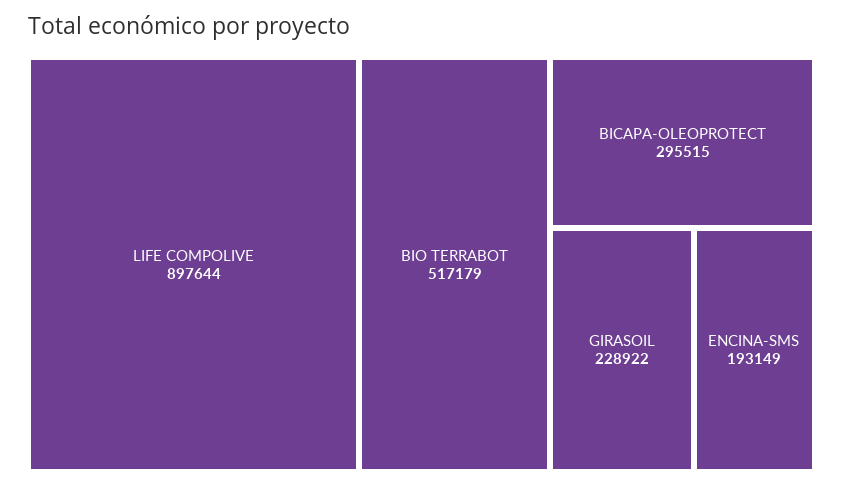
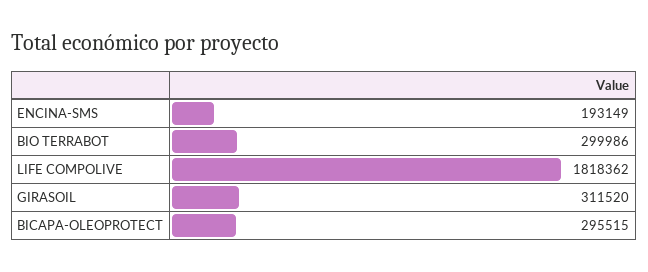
  {
-   "LIFE COMPOLIVE": 897644,
+   "LIFE COMPOLIVE": 1818362,
-   "BIO TERRABOT": 517179,
+   "BIO TERRABOT": 299986,
    "BICAPA-OLEOPROTECT": 295515,
-   "GIRASOIL": 228922,
+   "GIRASOIL": 311520,
    "ENCINA-SMS": 193149
  }

